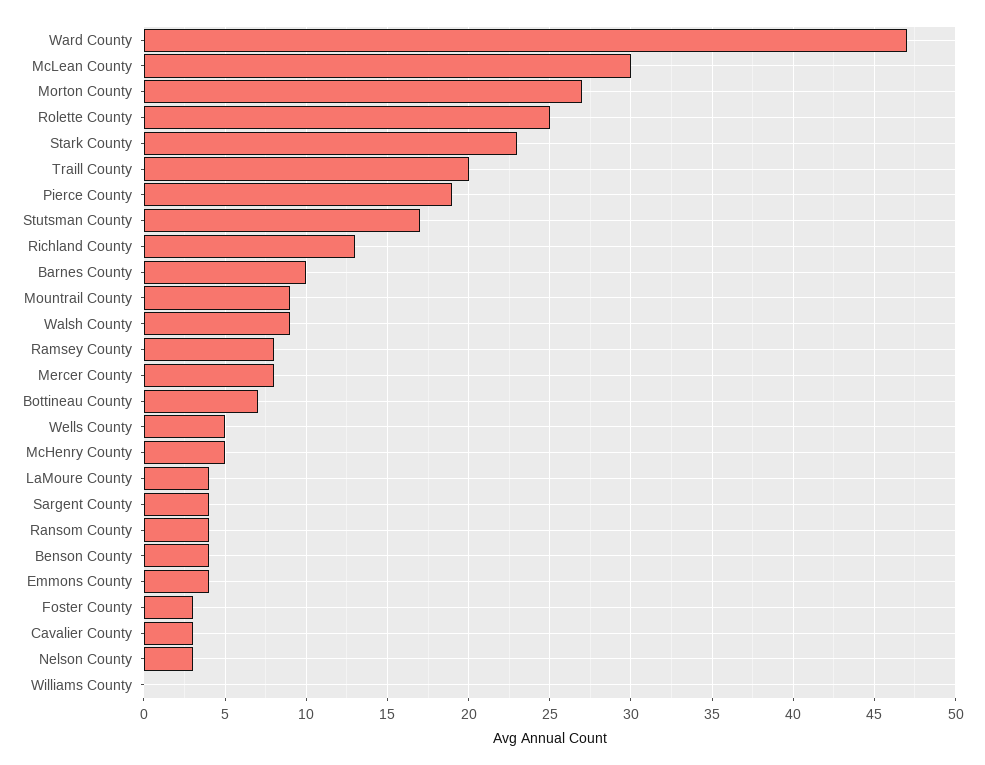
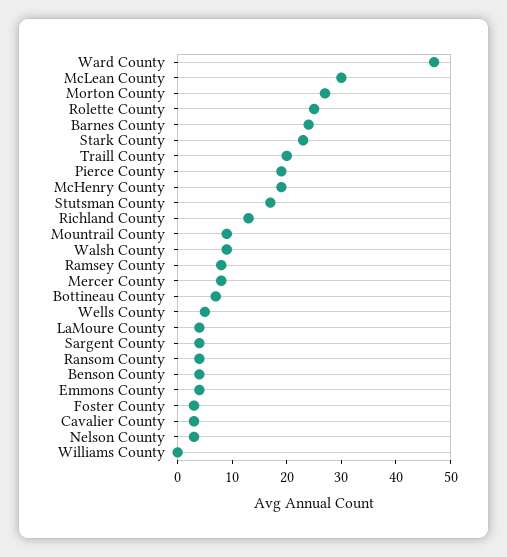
  {
    "Ward County": 47,
    "McLean County": 30,
    "Morton County": 27,
    "Rolette County": 25,
    "Stark County": 23,
    "Traill County": 20,
    "Pierce County": 19,
    "Stutsman County": 17,
    "Richland County": 13,
-   "Barnes County": 10,
+   "Barnes County": 25,
    "Mountrail County": 9,
    "Walsh County": 9,
    "Ramsey County": 8,
    "Mercer County": 8,
    "Bottineau County": 7,
    "Wells County": 5,
-   "McHenry County": 5,
+   "McHenry County": 20,
    "LaMoure County": 4,
    "Sargent County": 4,
    "Ransom County": 4,
    "Benson County": 4,
    "Emmons County": 4,
    "Foster County": 3,
    "Cavalier County": 3,
    "Nelson County": 3,
    "Williams County": 0
  }

